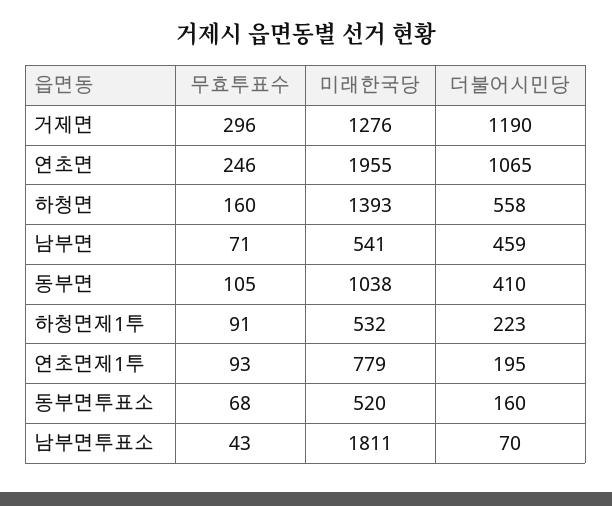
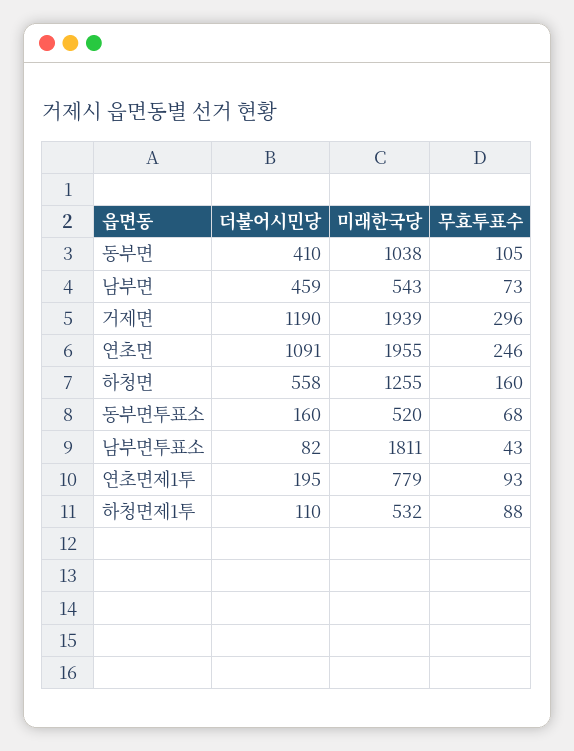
  {
    "무효투표수": {
      "거제면": 296,
      "연초면": 246,
      "하청면": 160,
-     "남부면": 71,
+     "남부면": 73,
      "동부면": 105,
-     "하청면제1투": 91,
+     "하청면제1투": 88,
      "연초면제1투": 93,
      "동부면투표소": 68,
      "남부면투표소": 43
    },
    "미래한국당": {
-     "거제면": 1276,
+     "거제면": 1939,
      "연초면": 1955,
-     "하청면": 1393,
+     "하청면": 1255,
-     "남부면": 541,
+     "남부면": 543,
      "동부면": 1038,
      "하청면제1투": 532,
      "연초면제1투": 779,
      "동부면투표소": 520,
      "남부면투표소": 1811
    },
    "더불어시민당": {
      "거제면": 1190,
-     "연초면": 1065,
+     "연초면": 1091,
      "하청면": 558,
      "남부면": 459,
      "동부면": 410,
-     "하청면제1투": 223,
+     "하청면제1투": 110,
      "연초면제1투": 195,
      "동부면투표소": 160,
-     "남부면투표소": 70
+     "남부면투표소": 82
    }
  }

